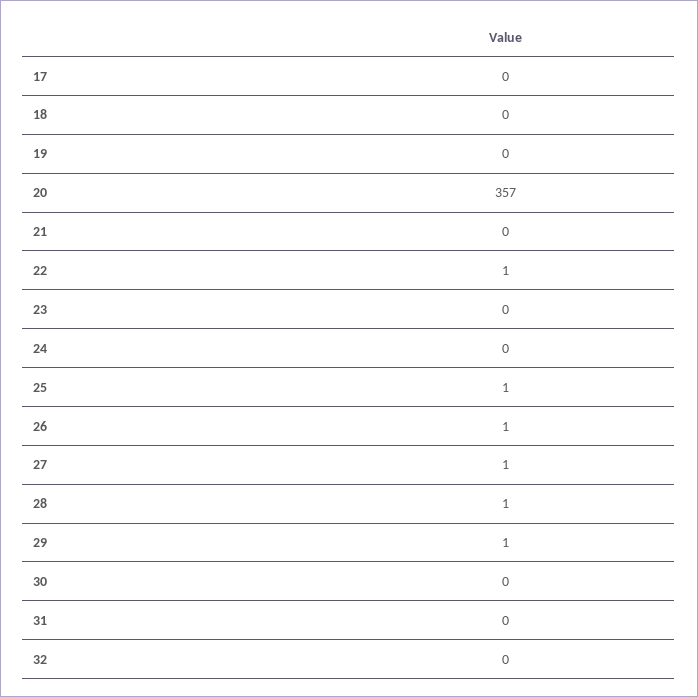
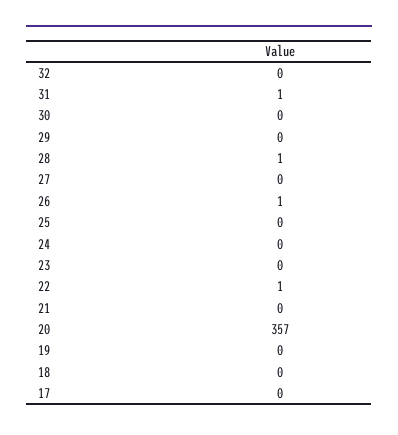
  {
    "17": 0,
    "18": 0,
    "19": 0,
    "20": 357,
    "21": 0,
    "22": 1,
    "23": 0,
    "24": 0,
-   "25": 1,
+   "25": 0,
    "26": 1,
-   "27": 1,
+   "27": 0,
    "28": 1,
-   "29": 1,
+   "29": 0,
    "30": 0,
-   "31": 0,
+   "31": 1,
    "32": 0
  }

